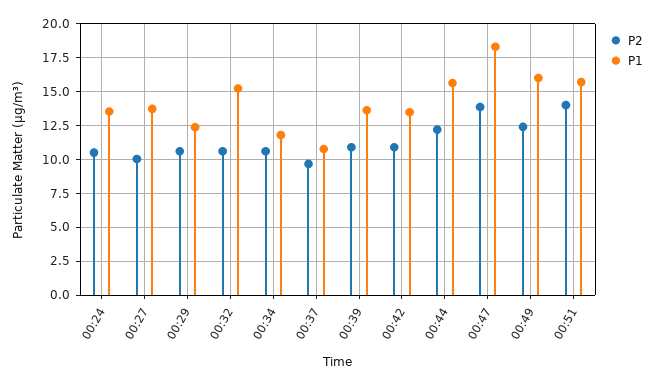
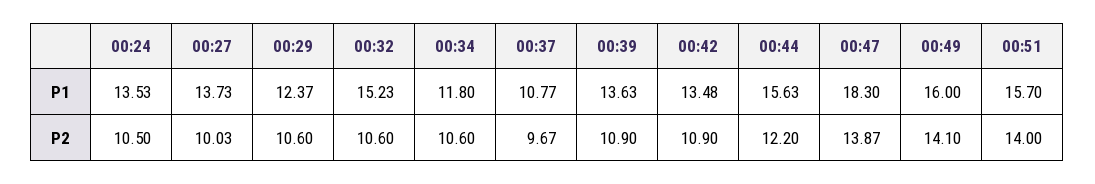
  {
    "P2": {
      "00:24": 10.5,
      "00:27": 10.03,
      "00:29": 10.6,
      "00:32": 10.6,
      "00:34": 10.6,
      "00:37": 9.67,
      "00:39": 10.9,
      "00:42": 10.9,
      "00:44": 12.2,
      "00:47": 13.87,
-     "00:49": 12.5,
+     "00:49": 14.1,
      "00:51": 14
    },
    "P1": {
      "00:24": 13.53,
      "00:27": 13.73,
      "00:29": 12.37,
      "00:32": 15.23,
      "00:34": 11.8,
      "00:37": 10.77,
      "00:39": 13.63,
      "00:42": 13.48,
      "00:44": 15.63,
      "00:47": 18.3,
      "00:49": 16,
      "00:51": 15.7
    }
  }

